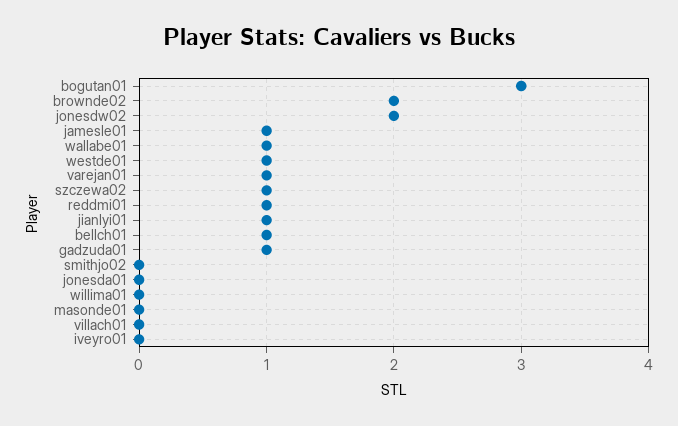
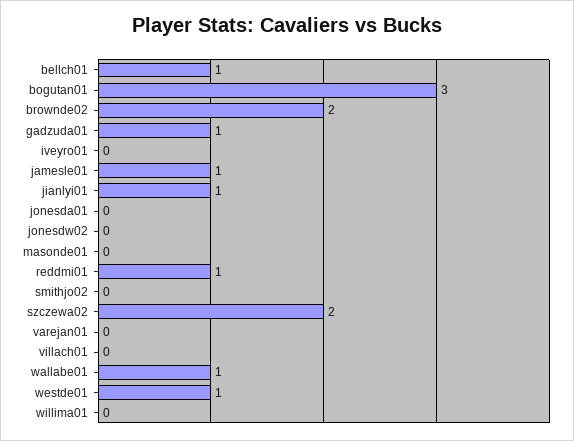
  {
    "bogutan01": 3,
    "brownde02": 2,
-   "jonesdw02": 2,
+   "jonesdw02": 0,
    "jamesle01": 1,
    "wallabe01": 1,
    "westde01": 1,
-   "varejan01": 1,
+   "varejan01": 0,
-   "szczewa02": 1,
+   "szczewa02": 2,
    "reddmi01": 1,
    "jianlyi01": 1,
    "bellch01": 1,
    "gadzuda01": 1,
    "smithjo02": 0,
    "jonesda01": 0,
    "willima01": 0,
    "masonde01": 0,
    "villach01": 0,
    "iveyro01": 0
  }

